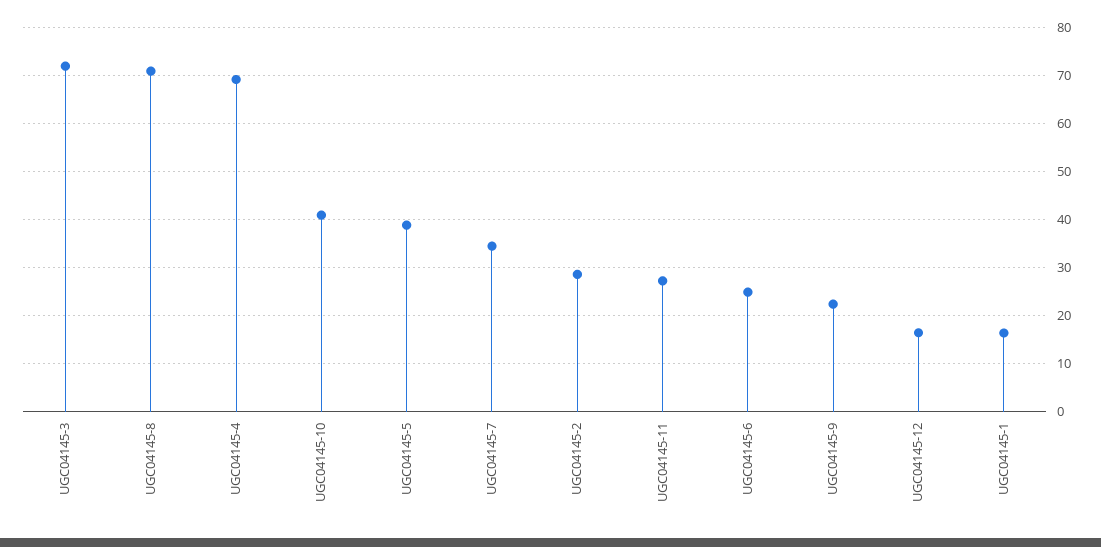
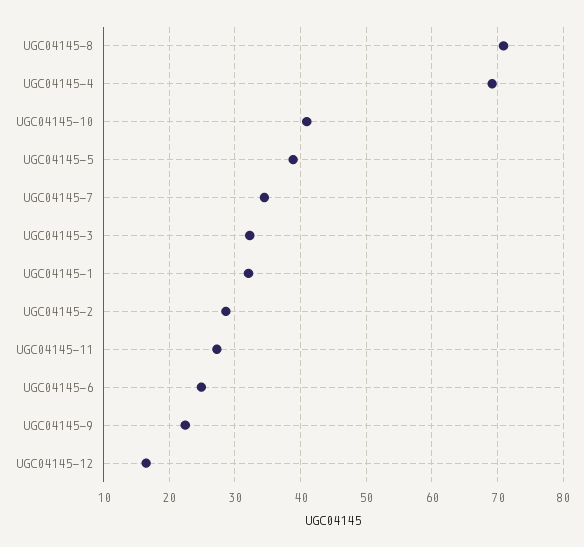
  {
-   "UGC04145-3": 72,
+   "UGC04145-3": 32,
    "UGC04145-8": 71,
    "UGC04145-4": 69,
    "UGC04145-10": 41,
    "UGC04145-5": 39,
    "UGC04145-7": 34,
    "UGC04145-2": 29,
    "UGC04145-11": 27,
    "UGC04145-6": 25,
    "UGC04145-9": 22,
    "UGC04145-12": 16,
-   "UGC04145-1": 16
+   "UGC04145-1": 32
  }

